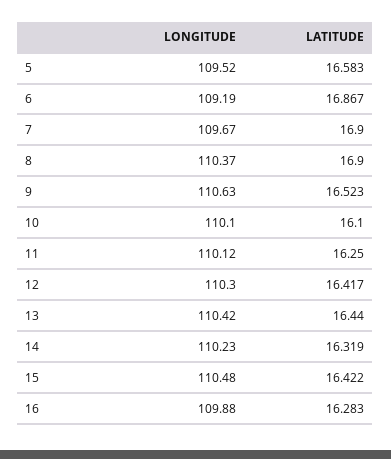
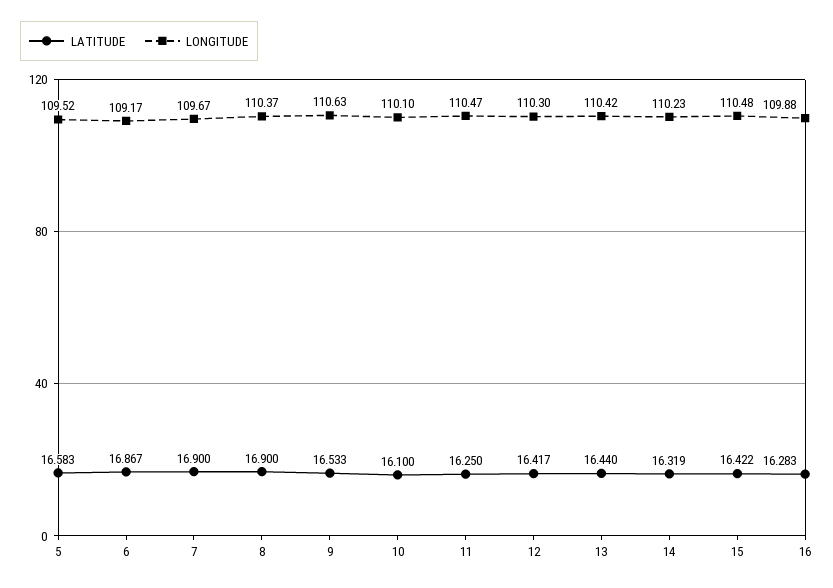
  {
    "LONGITUDE": {
      "5": 109.52,
-     "6": 109.19,
+     "6": 109.17,
      "7": 109.67,
      "8": 110.37,
      "9": 110.63,
      "10": 110.1,
-     "11": 110.12,
+     "11": 110.47,
      "12": 110.3,
      "13": 110.42,
      "14": 110.23,
      "15": 110.48,
      "16": 109.88
    },
    "LATITUDE": {
      "5": 16.583,
      "6": 16.867,
      "7": 16.9,
      "8": 16.9,
-     "9": 16.523,
+     "9": 16.533,
      "10": 16.1,
      "11": 16.25,
      "12": 16.417,
      "13": 16.44,
      "14": 16.319,
      "15": 16.422,
      "16": 16.283
    }
  }

